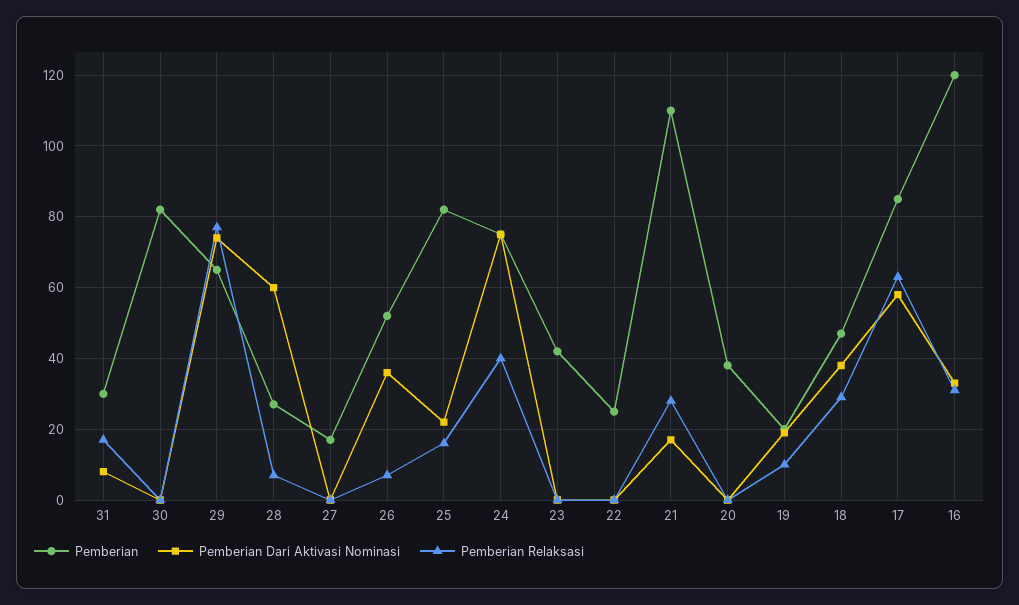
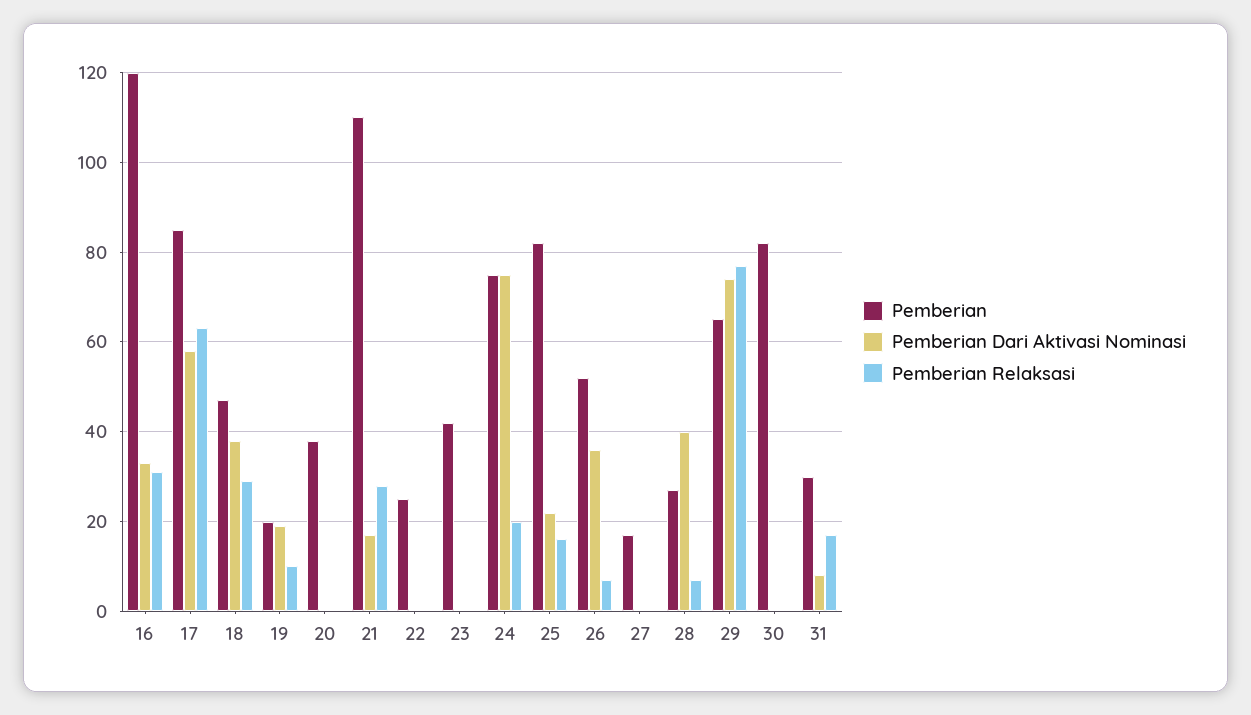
  {
    "Pemberian": {
      "31": 30,
      "30": 80,
      "29": 65,
      "28": 25,
      "27": 15,
      "26": 50,
      "25": 80,
      "24": 75,
      "23": 40,
      "22": 25,
      "21": 110,
      "20": 40,
      "19": 20,
      "18": 45,
      "17": 85,
      "16": 120
    },
    "Pemberian Dari Aktivasi Nominasi": {
      "31": 10,
      "30": 0,
      "29": 75,
-     "28": 60,
+     "28": 40,
      "27": 0,
      "26": 35,
      "25": 20,
      "24": 75,
      "23": 0,
      "22": 0,
      "21": 15,
      "20": 0,
      "19": 20,
      "18": 40,
      "17": 60,
      "16": 35
    },
    "Pemberian Relaksasi": {
      "31": 15,
      "30": 0,
      "29": 75,
      "28": 5,
      "27": 0,
      "26": 5,
      "25": 15,
-     "24": 40,
+     "24": 20,
      "23": 0,
      "22": 0,
      "21": 30,
      "20": 0,
      "19": 10,
      "18": 30,
      "17": 65,
      "16": 30
    }
  }

